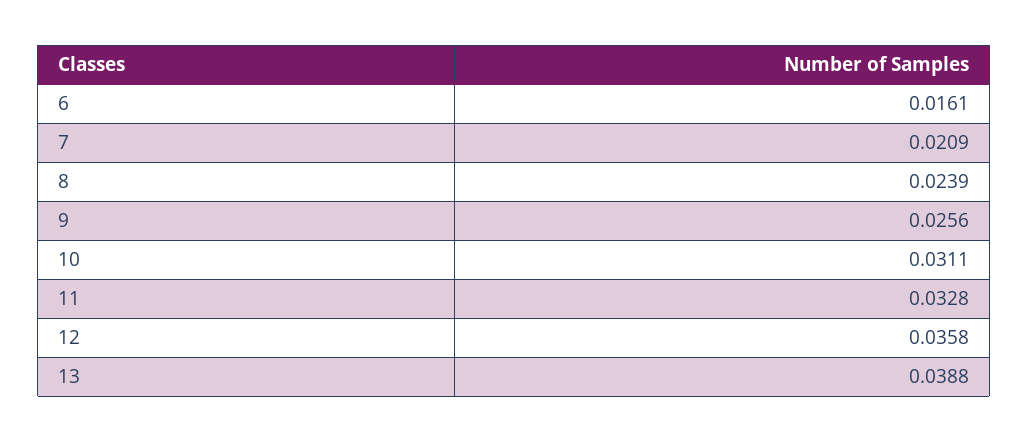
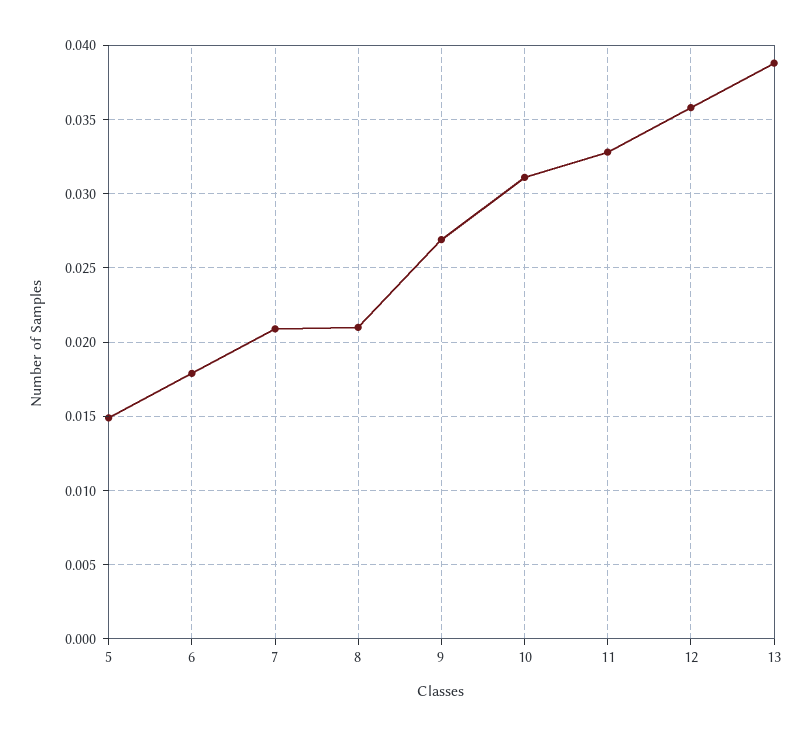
  {
-   "6": 0.0161,
+   "6": 0.018,
    "7": 0.0209,
-   "8": 0.0239,
+   "8": 0.021,
-   "9": 0.0256,
+   "9": 0.027,
    "10": 0.0311,
    "11": 0.0328,
    "12": 0.0358,
-   "13": 0.0388
+   "13": 0.0388,
+   "5": 0.015
  }

